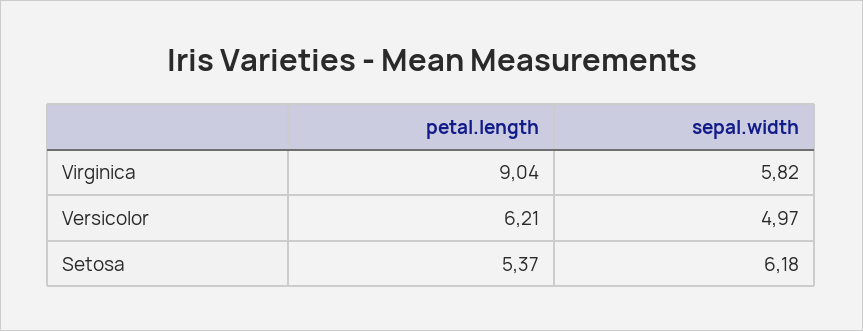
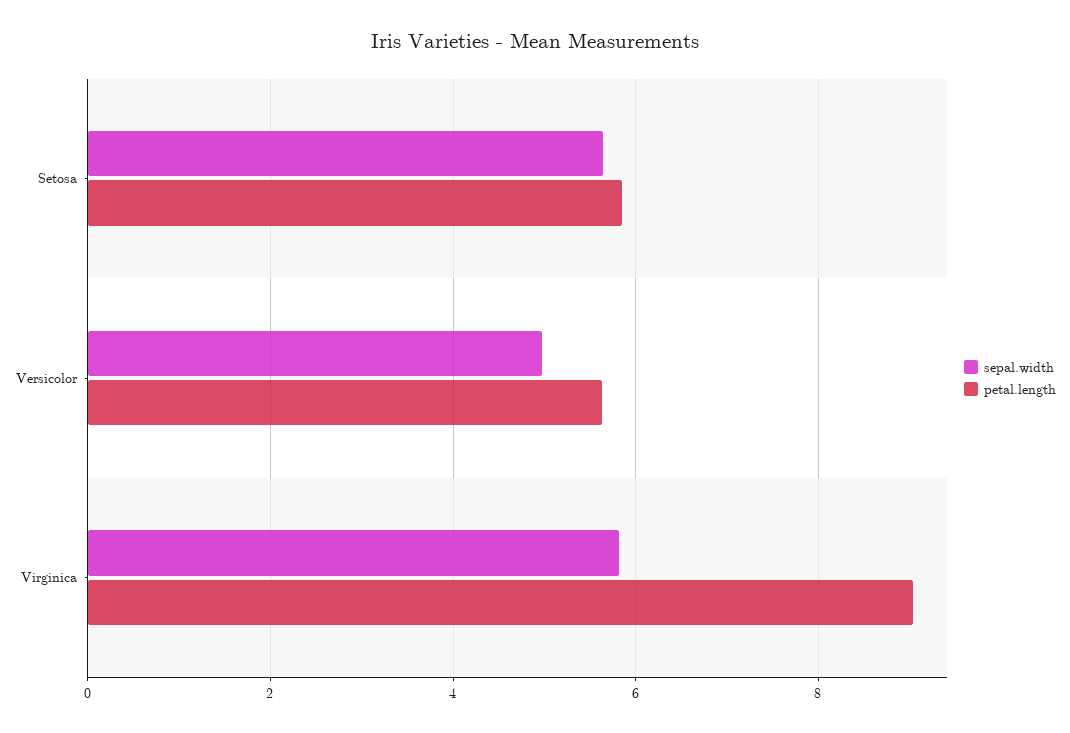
  {
    "petal.length": {
      "Virginica": 9.04,
-     "Versicolor": 6.21,
+     "Versicolor": 5.6,
-     "Setosa": 5.37
+     "Setosa": 5.8
    },
    "sepal.width": {
      "Virginica": 5.82,
      "Versicolor": 4.97,
-     "Setosa": 6.18
+     "Setosa": 5.6
    }
  }

